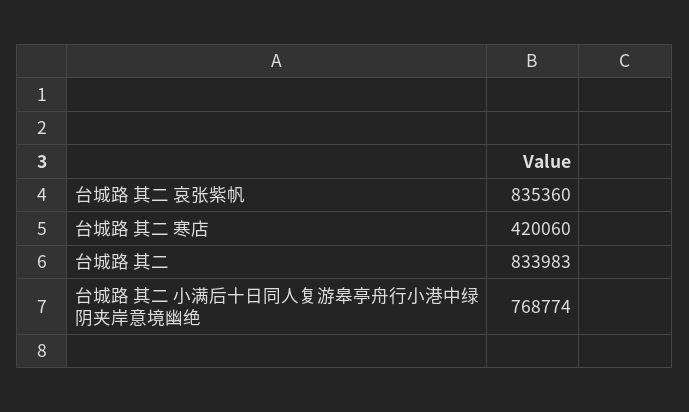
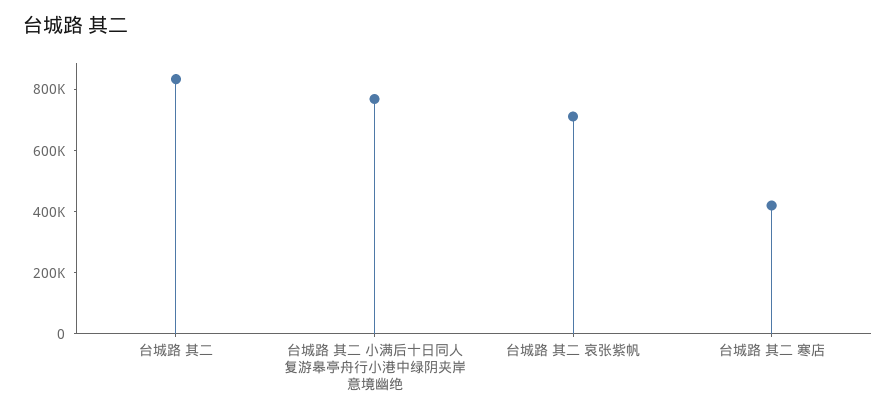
  {
-   "台城路 其二 哀张紫帆": 835360,
+   "台城路 其二 哀张紫帆": 700000,
    "台城路 其二 寒店": 420060,
    "台城路 其二": 833983,
    "台城路 其二 小满后十日同人复游皋亭舟行小港中绿阴夹岸意境幽绝": 768774
  }

